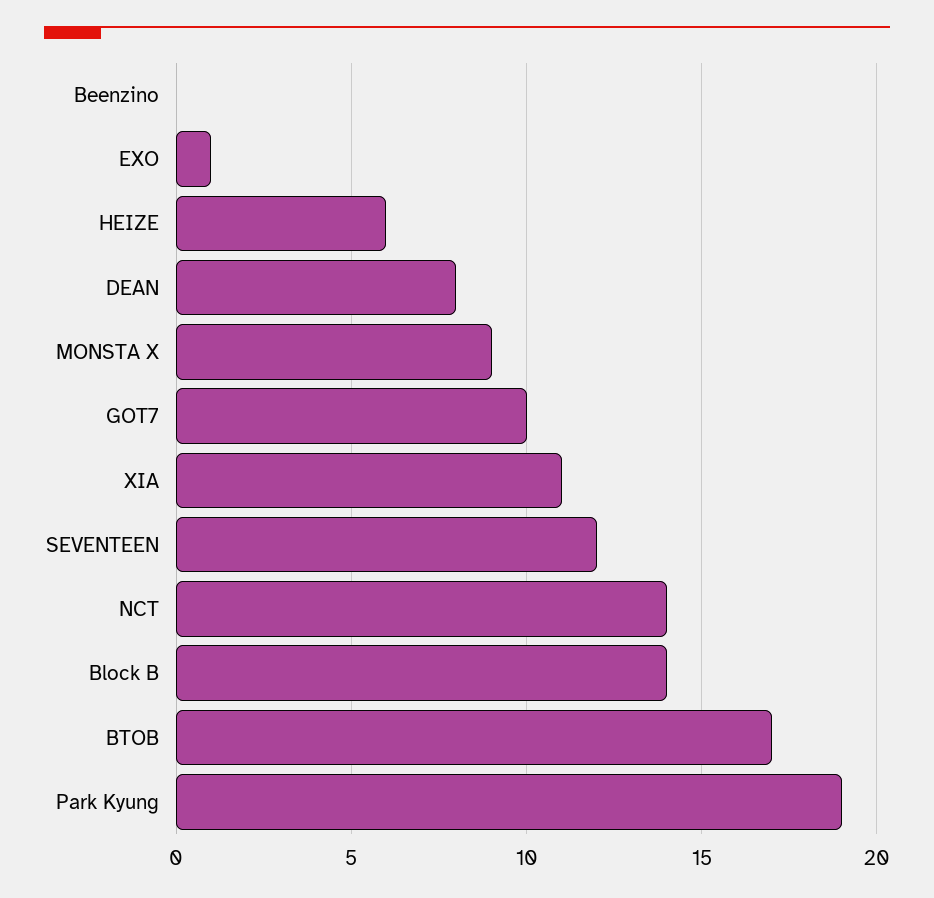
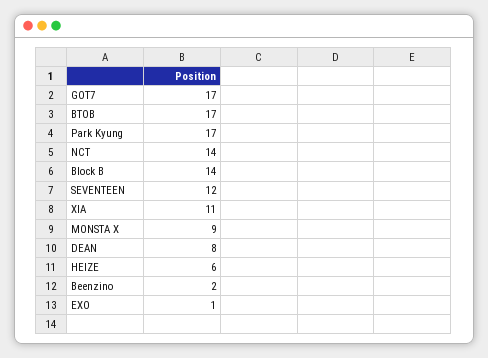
  {
-   "Beenzino": 0,
+   "Beenzino": 2,
    "EXO": 1,
    "HEIZE": 6,
    "DEAN": 8,
    "MONSTA X": 9,
-   "GOT7": 10,
+   "GOT7": 17,
    "XIA": 11,
    "SEVENTEEN": 12,
    "NCT": 14,
    "Block B": 14,
    "BTOB": 17,
-   "Park Kyung": 19
+   "Park Kyung": 17
  }

